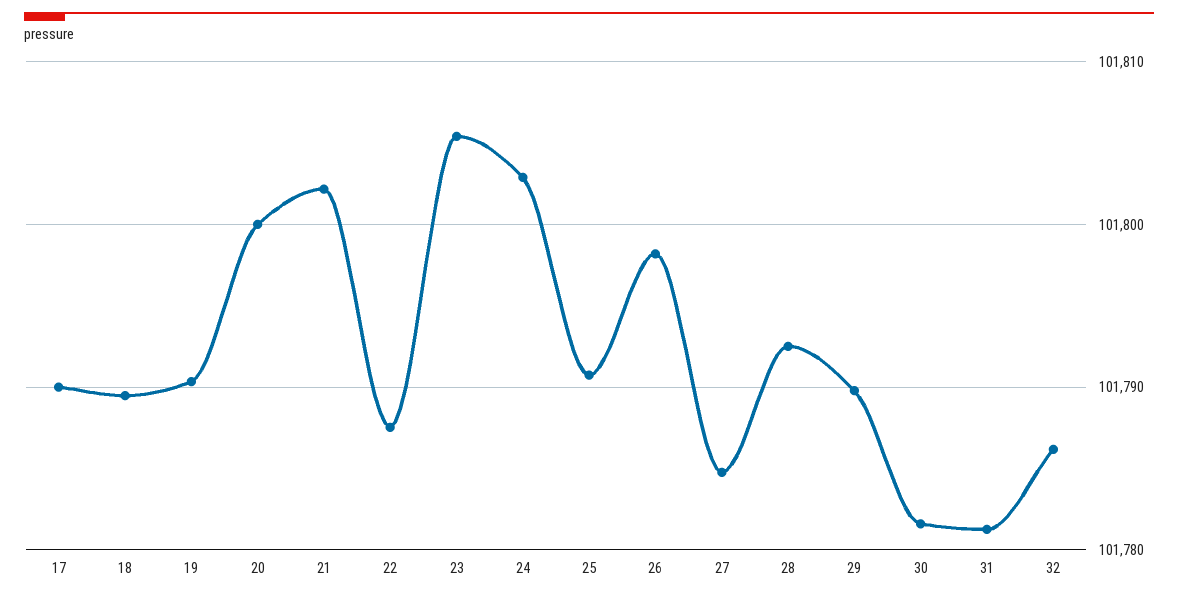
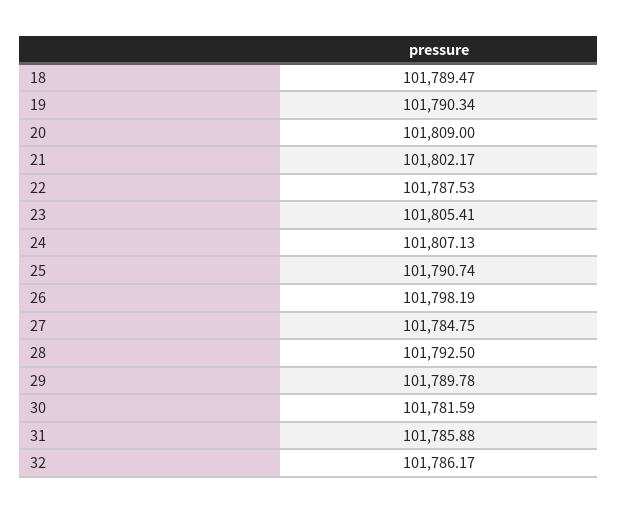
  {
-   "17": 101790,
    "18": 101789.47,
    "19": 101790.34,
-   "20": 101800,
+   "20": 101809,
    "21": 101802.17,
    "22": 101787.53,
    "23": 101805.41,
-   "24": 101803,
+   "24": 101807.13,
    "25": 101790.74,
    "26": 101798.19,
    "27": 101784.75,
    "28": 101792.5,
    "29": 101789.78,
    "30": 101781.59,
-   "31": 101781,
+   "31": 101785.88,
    "32": 101786.17
  }

